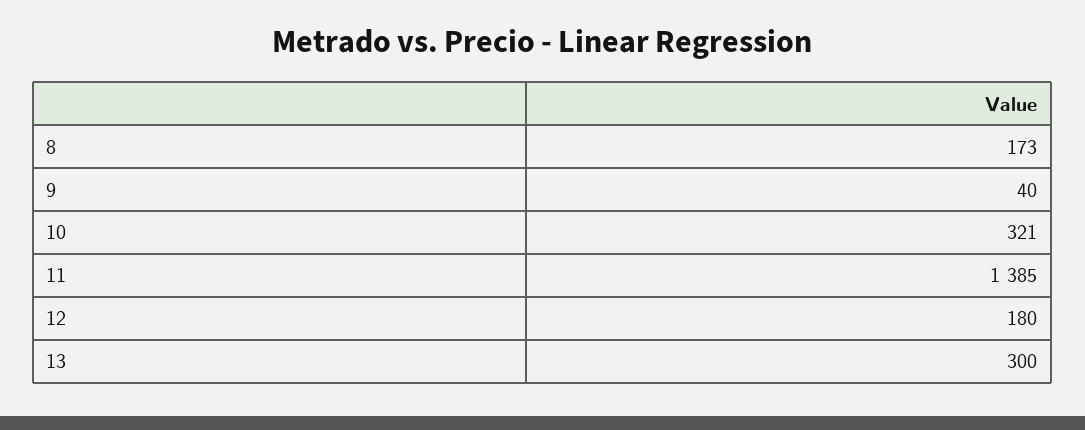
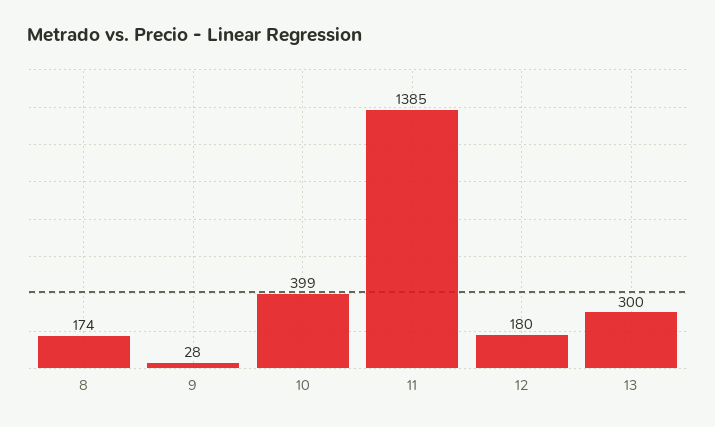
  {
-   "8": 173,
+   "8": 174,
-   "9": 40,
+   "9": 28,
-   "10": 321,
+   "10": 399,
    "11": 1385,
    "12": 180,
    "13": 300
  }

